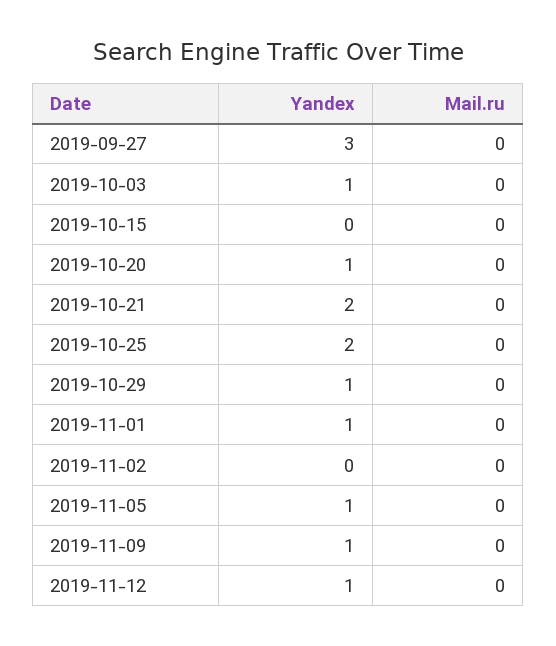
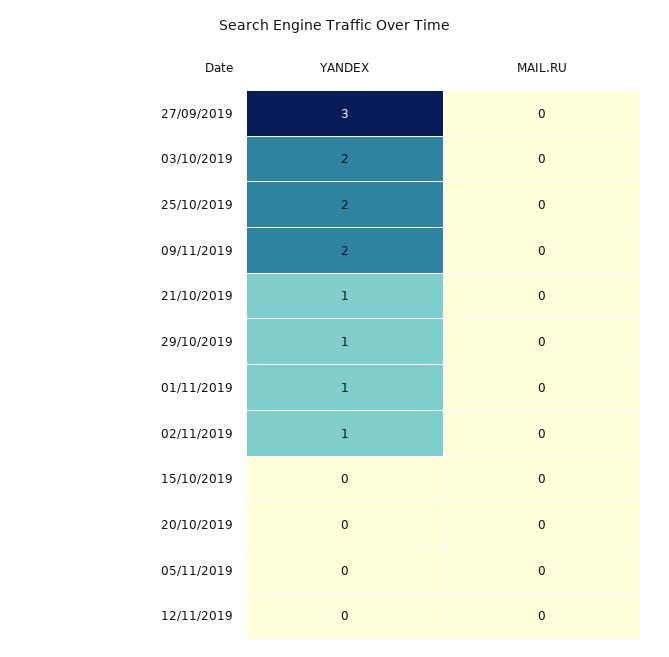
  {
    "Yandex": {
      "2019-09-27": 3,
-     "2019-10-03": 1,
+     "2019-10-03": 2,
      "2019-10-15": 0,
-     "2019-10-20": 1,
+     "2019-10-20": 0,
-     "2019-10-21": 2,
+     "2019-10-21": 1,
      "2019-10-25": 2,
      "2019-10-29": 1,
      "2019-11-01": 1,
-     "2019-11-02": 0,
+     "2019-11-02": 1,
-     "2019-11-05": 1,
+     "2019-11-05": 0,
-     "2019-11-09": 1,
+     "2019-11-09": 2,
-     "2019-11-12": 1
+     "2019-11-12": 0
    },
    "Mail.ru": {
      "2019-09-27": 0,
      "2019-10-03": 0,
      "2019-10-15": 0,
      "2019-10-20": 0,
      "2019-10-21": 0,
      "2019-10-25": 0,
      "2019-10-29": 0,
      "2019-11-01": 0,
      "2019-11-02": 0,
      "2019-11-05": 0,
      "2019-11-09": 0,
      "2019-11-12": 0
    }
  }

